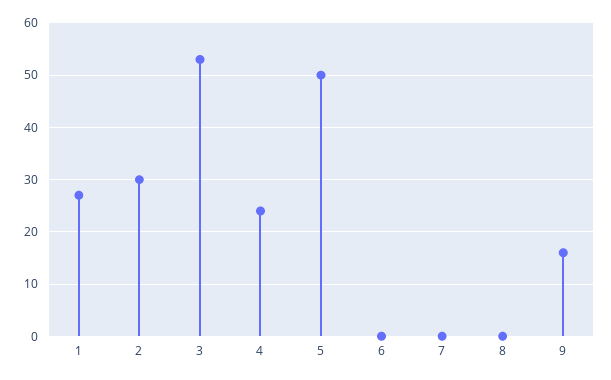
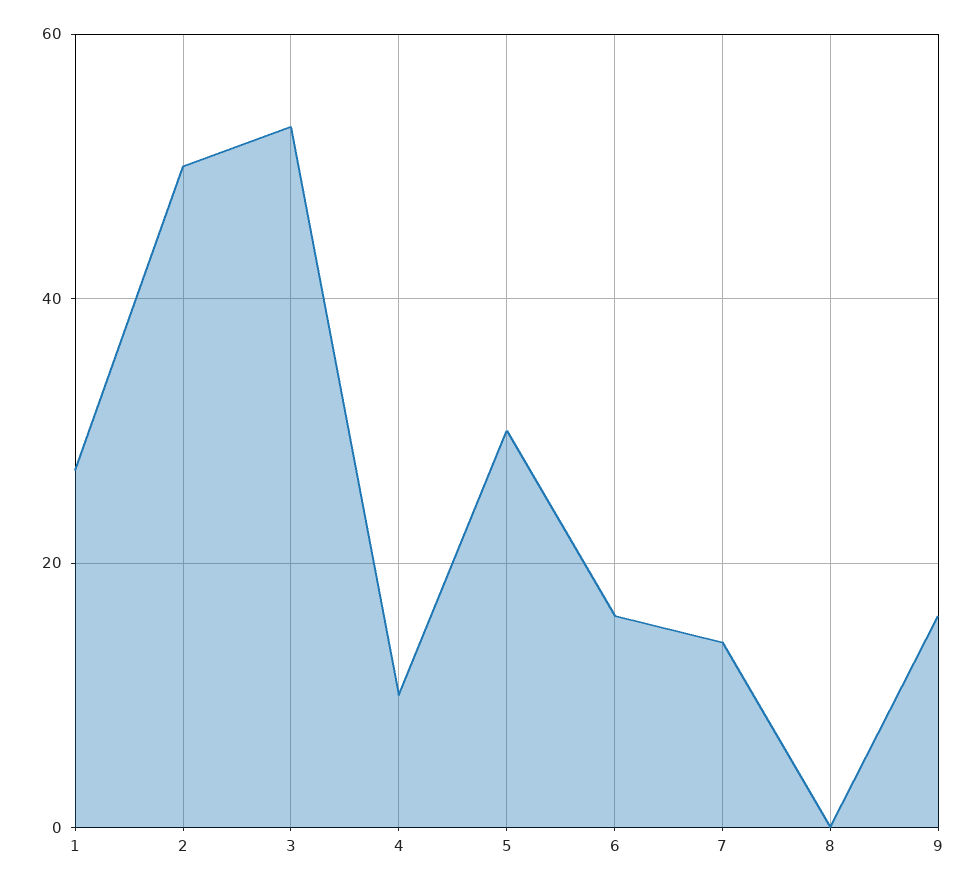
  {
    "1": 25,
-   "2": 30,
+   "2": 50,
    "3": 55,
-   "4": 25,
+   "4": 10,
-   "5": 50,
+   "5": 30,
-   "6": 0,
+   "6": 15,
-   "7": 0,
+   "7": 15,
    "8": 0,
    "9": 15
  }

